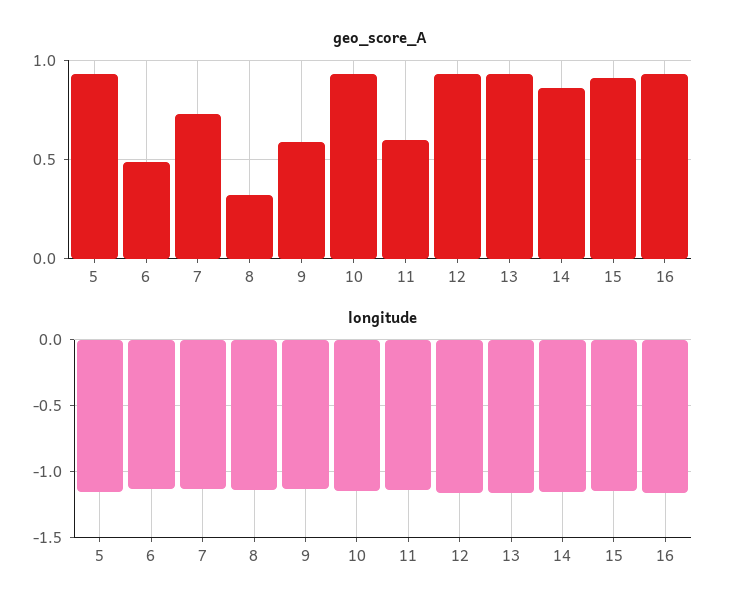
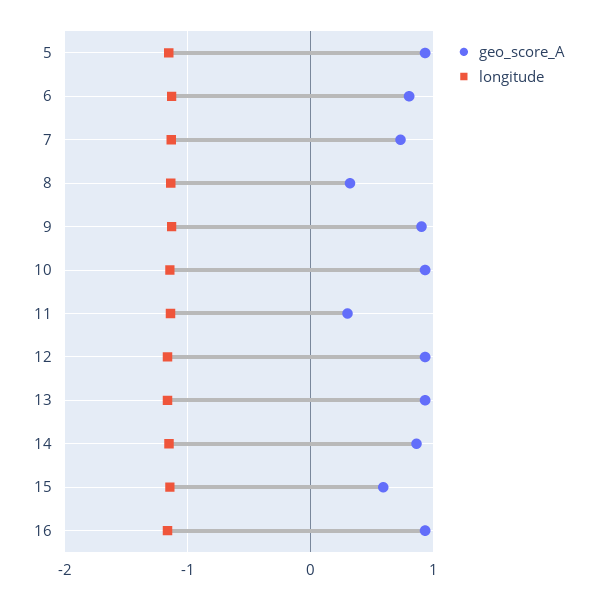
  {
    "geo_score_A": {
      "5": 0.95,
-     "6": 0.5,
+     "6": 0.8,
      "7": 0.75,
      "8": 0.3,
-     "9": 0.6,
+     "9": 0.9,
      "10": 0.95,
-     "11": 0.6,
+     "11": 0.3,
      "12": 0.95,
      "13": 0.95,
      "14": 0.85,
-     "15": 0.9,
+     "15": 0.6,
      "16": 0.95
    },
    "longitude": {
      "5": -1.15,
      "6": -1.15,
      "7": -1.15,
      "8": -1.15,
      "9": -1.15,
      "10": -1.15,
      "11": -1.15,
      "12": -1.15,
      "13": -1.15,
      "14": -1.15,
      "15": -1.15,
      "16": -1.15
    }
  }

